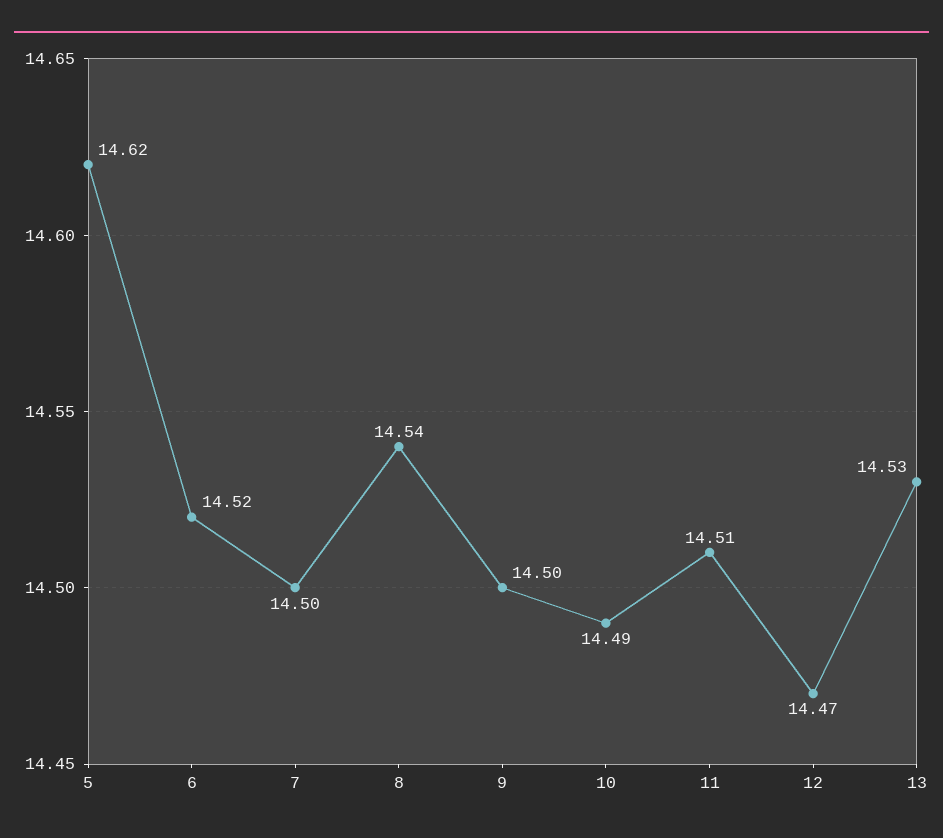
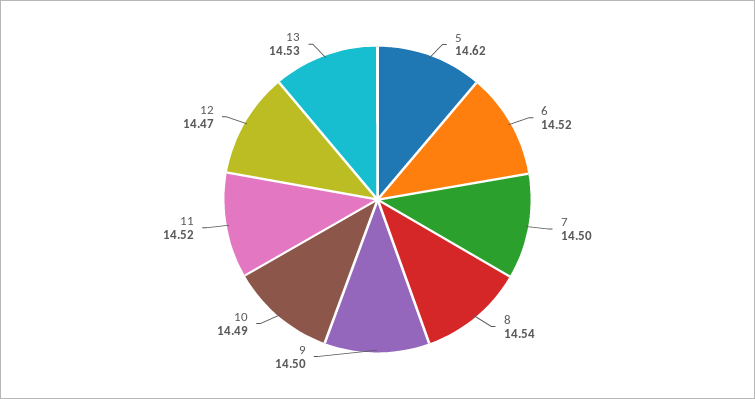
  {
    "5": 14.62,
    "6": 14.52,
    "7": 14.5,
    "8": 14.54,
    "9": 14.5,
    "10": 14.49,
-   "11": 14.51,
+   "11": 14.52,
    "12": 14.47,
    "13": 14.53
  }

